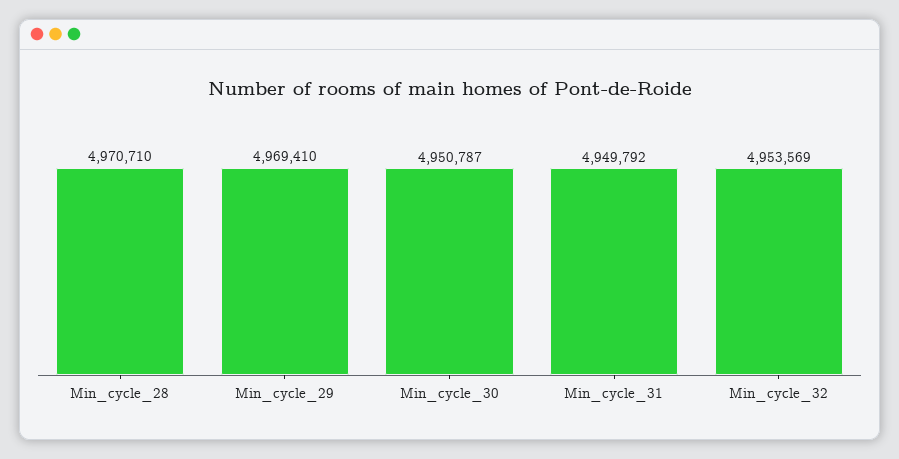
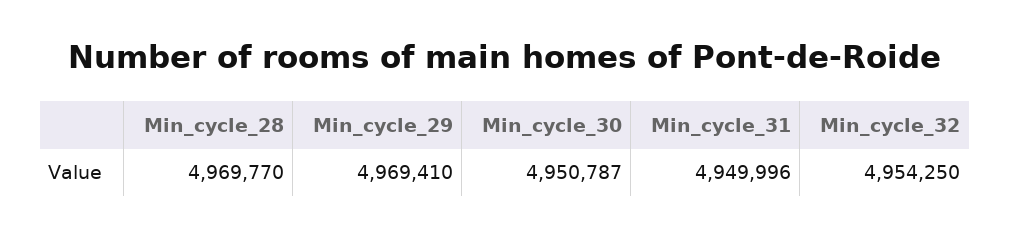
  {
-   "Min_cycle_28": 4970710,
+   "Min_cycle_28": 4969770,
    "Min_cycle_29": 4969410,
    "Min_cycle_30": 4950787,
-   "Min_cycle_31": 4949792,
+   "Min_cycle_31": 4949996,
-   "Min_cycle_32": 4953569
+   "Min_cycle_32": 4954250
  }

